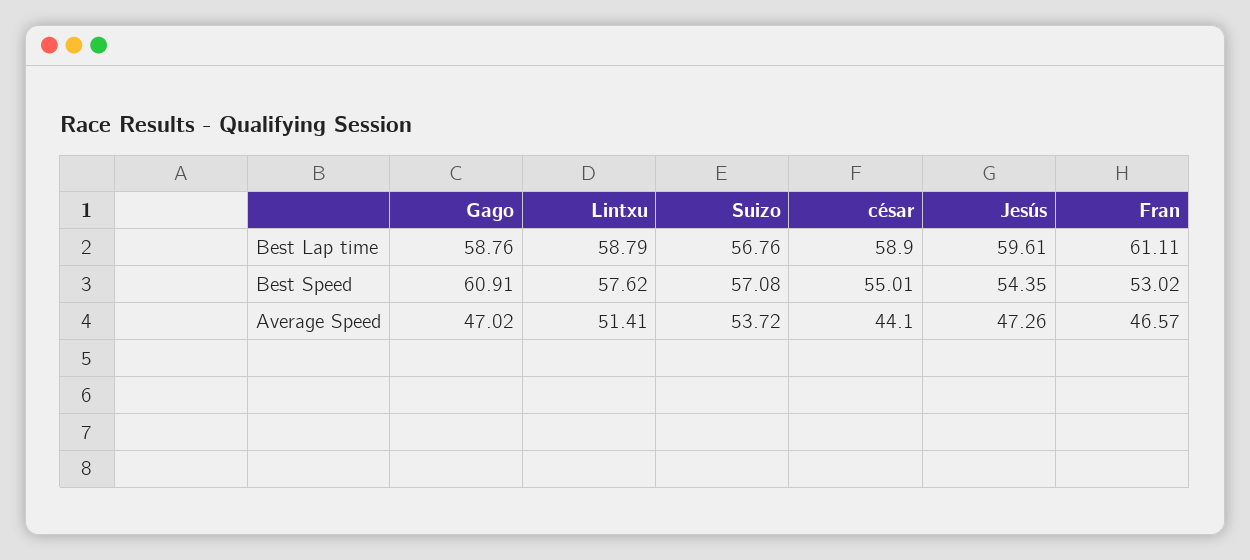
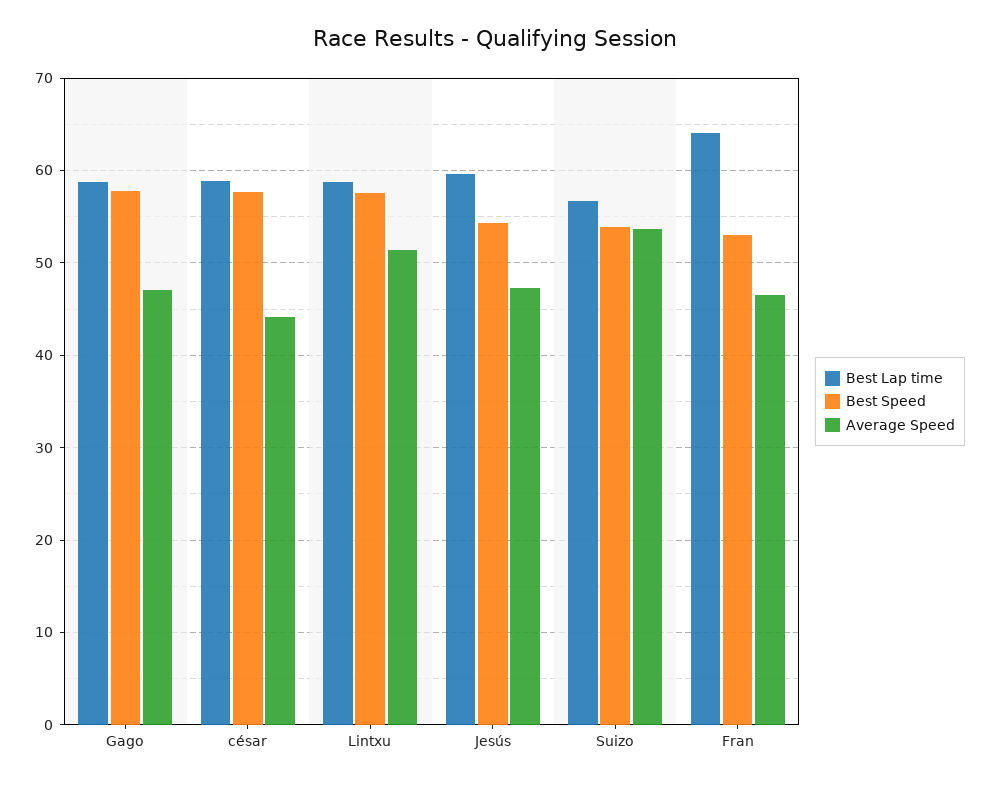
  {
    "Best Lap time": {
      "Gago": 58.76,
      "Lintxu": 58.79,
      "Suizo": 56.76,
      "césar": 58.9,
      "Jesús": 59.61,
-     "Fran": 61.11
+     "Fran": 64
    },
    "Best Speed": {
-     "Gago": 60.91,
+     "Gago": 58,
      "Lintxu": 57.62,
-     "Suizo": 57.08,
+     "Suizo": 54,
-     "césar": 55.01,
+     "césar": 58,
      "Jesús": 54.35,
      "Fran": 53.02
    },
    "Average Speed": {
      "Gago": 47.02,
      "Lintxu": 51.41,
      "Suizo": 53.72,
      "césar": 44.1,
      "Jesús": 47.26,
      "Fran": 46.57
    }
  }

